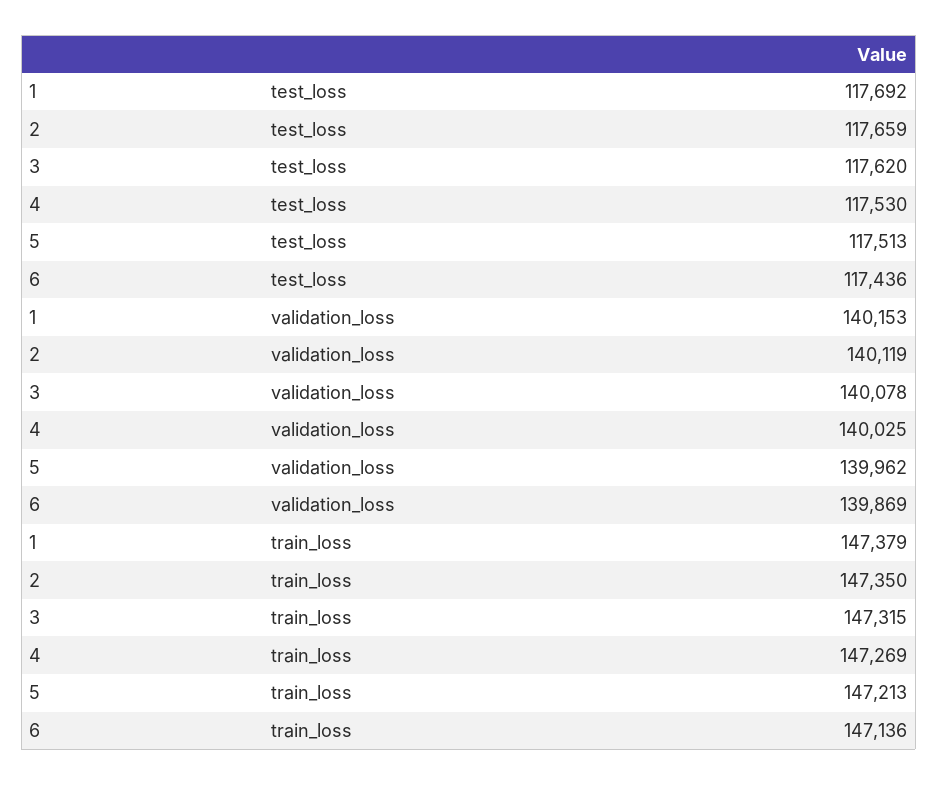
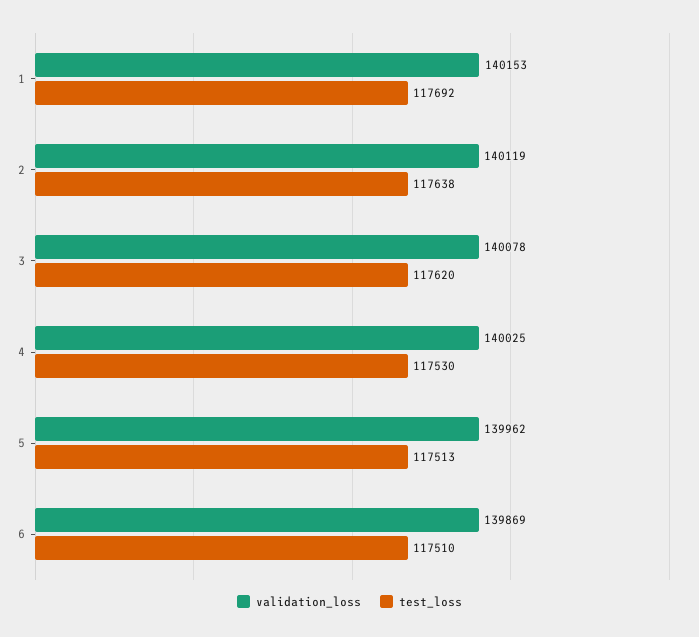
  {
    "test_loss": {
      "1": 117692,
-     "2": 117659,
+     "2": 117638,
      "3": 117620,
      "4": 117530,
      "5": 117513,
-     "6": 117436
+     "6": 117510
    },
    "validation_loss": {
      "1": 140153,
      "2": 140119,
      "3": 140078,
      "4": 140025,
      "5": 139962,
      "6": 139869
-   },
+   }
-   "train_loss": {
-     "1": 147379,
-     "2": 147350,
-     "3": 147315,
-     "4": 147269,
-     "5": 147213,
-     "6": 147136
-   }
  }

